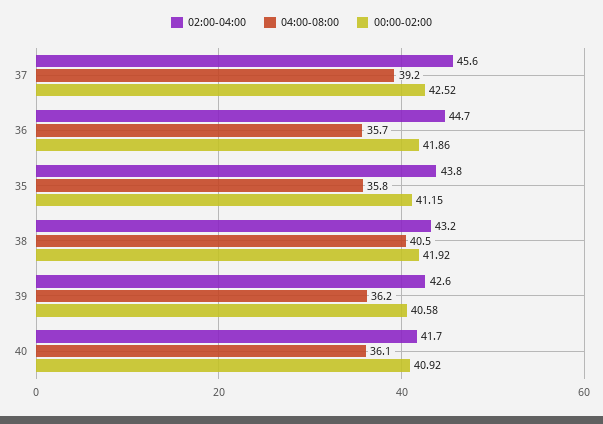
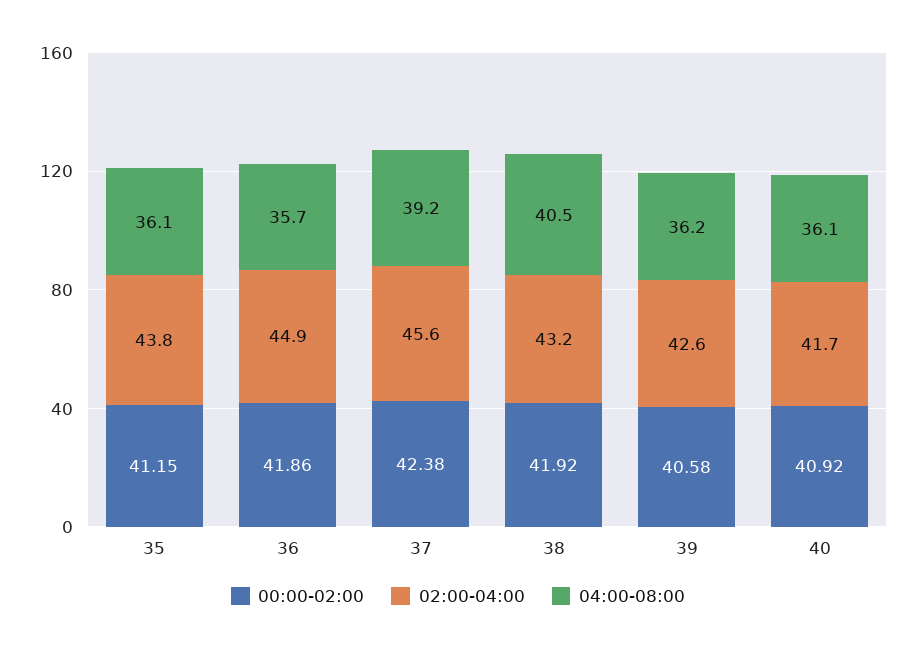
  {
    "02:00-04:00": {
      "37": 45.6,
-     "36": 44.7,
+     "36": 44.9,
      "35": 43.8,
      "38": 43.2,
      "39": 42.6,
      "40": 41.7
    },
    "04:00-08:00": {
      "37": 39.2,
      "36": 35.7,
-     "35": 35.8,
+     "35": 36.1,
      "38": 40.5,
      "39": 36.2,
      "40": 36.1
    },
    "00:00-02:00": {
-     "37": 42.52,
+     "37": 42.38,
      "36": 41.86,
      "35": 41.15,
      "38": 41.92,
      "39": 40.58,
      "40": 40.92
    }
  }

